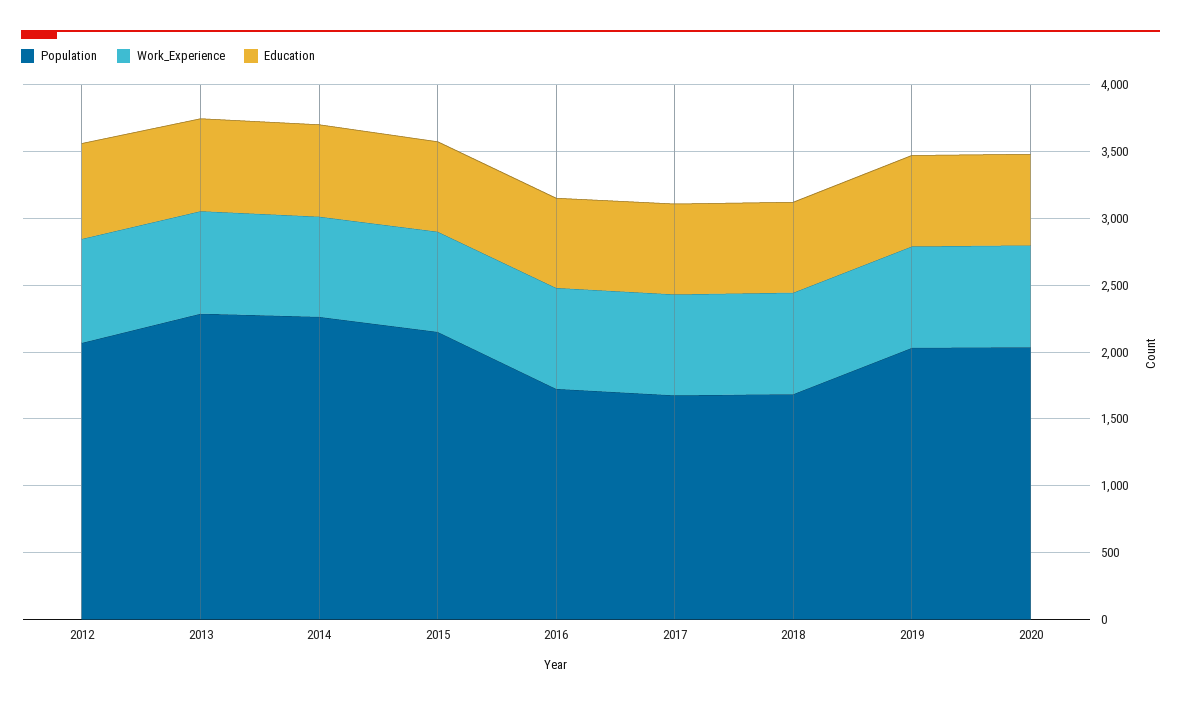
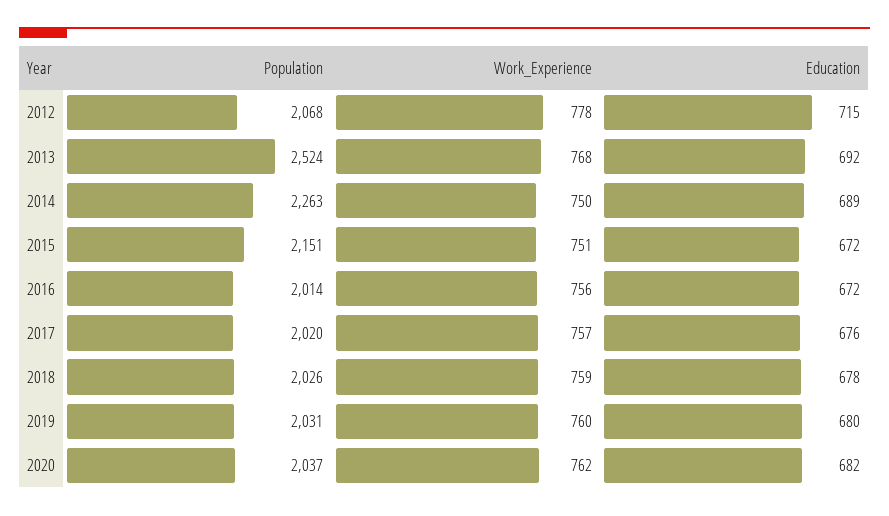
  {
    "Population": {
      "2012": 2068,
-     "2013": 2300,
+     "2013": 2524,
      "2014": 2263,
      "2015": 2151,
-     "2016": 1700,
+     "2016": 2014,
-     "2017": 1700,
+     "2017": 2020,
-     "2018": 1700,
+     "2018": 2026,
      "2019": 2031,
      "2020": 2037
    },
    "Work_Experience": {
      "2012": 778,
      "2013": 768,
      "2014": 750,
      "2015": 751,
      "2016": 756,
      "2017": 757,
      "2018": 759,
      "2019": 760,
      "2020": 762
    },
    "Education": {
      "2012": 715,
      "2013": 692,
      "2014": 689,
      "2015": 672,
      "2016": 672,
      "2017": 676,
      "2018": 678,
      "2019": 680,
      "2020": 682
    }
  }

